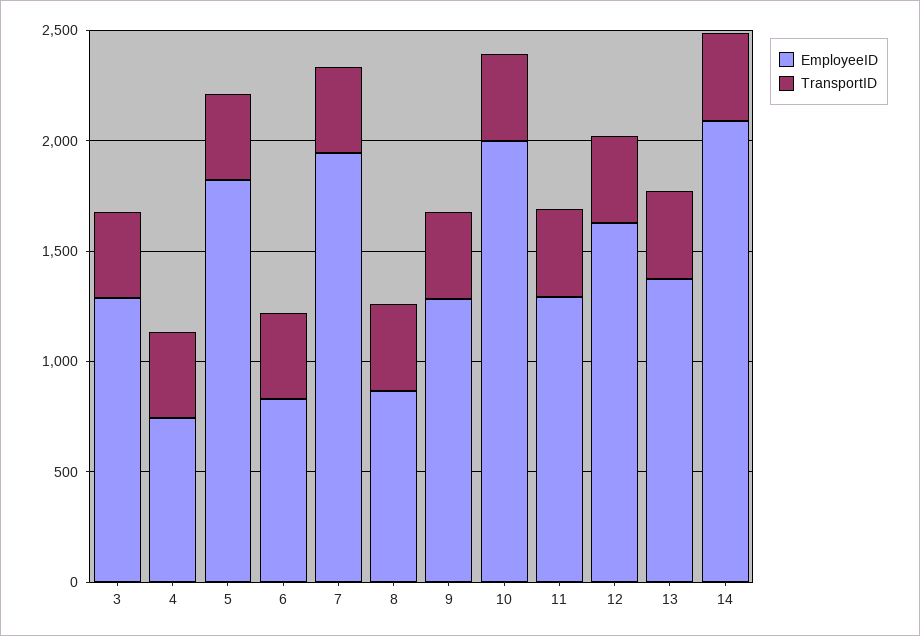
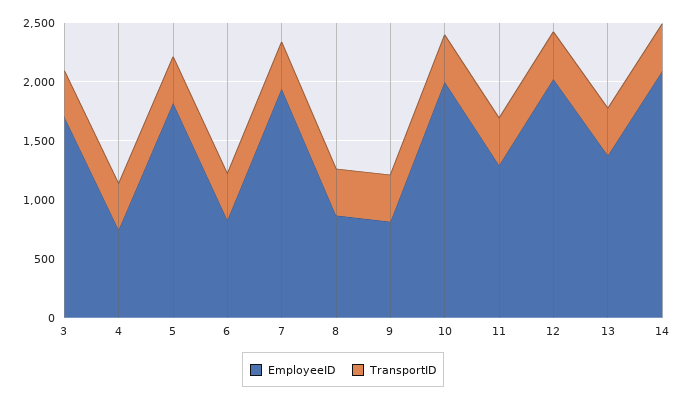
  {
    "EmployeeID": {
-     "3": 1300,
+     "3": 1700,
      "4": 700,
      "5": 1800,
      "6": 800,
      "7": 1900,
      "8": 900,
-     "9": 1300,
+     "9": 800,
      "10": 2000,
      "11": 1300,
-     "12": 1600,
+     "12": 2000,
      "13": 1400,
      "14": 2100
    },
    "TransportID": {
      "3": 400,
      "4": 400,
      "5": 400,
      "6": 400,
      "7": 400,
      "8": 400,
      "9": 400,
      "10": 400,
      "11": 400,
      "12": 400,
      "13": 400,
      "14": 400
    }
  }

